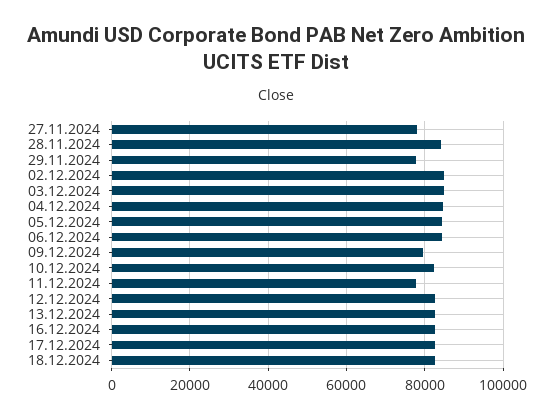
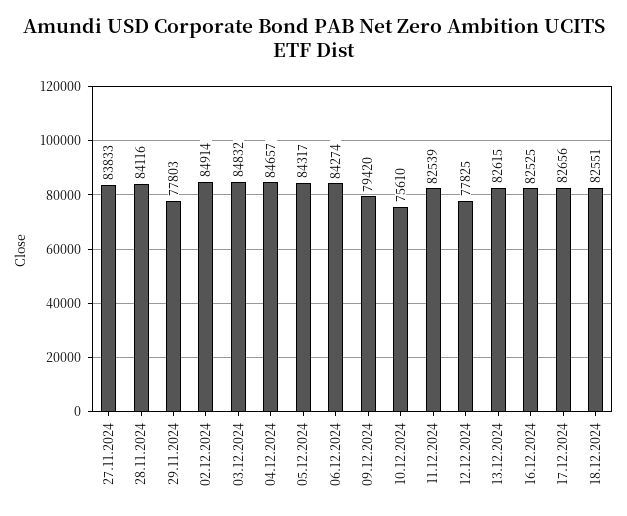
  {
-   "27.11.2024": 78000,
+   "27.11.2024": 83833,
    "28.11.2024": 84116,
    "29.11.2024": 77803,
    "02.12.2024": 84914,
    "03.12.2024": 84832,
    "04.12.2024": 84657,
    "05.12.2024": 84317,
    "06.12.2024": 84274,
    "09.12.2024": 79420,
-   "10.12.2024": 82000,
+   "10.12.2024": 75610,
-   "11.12.2024": 78000,
+   "11.12.2024": 82539,
-   "12.12.2024": 82000,
+   "12.12.2024": 77825,
    "13.12.2024": 82615,
    "16.12.2024": 82525,
    "17.12.2024": 82656,
    "18.12.2024": 82551
  }

